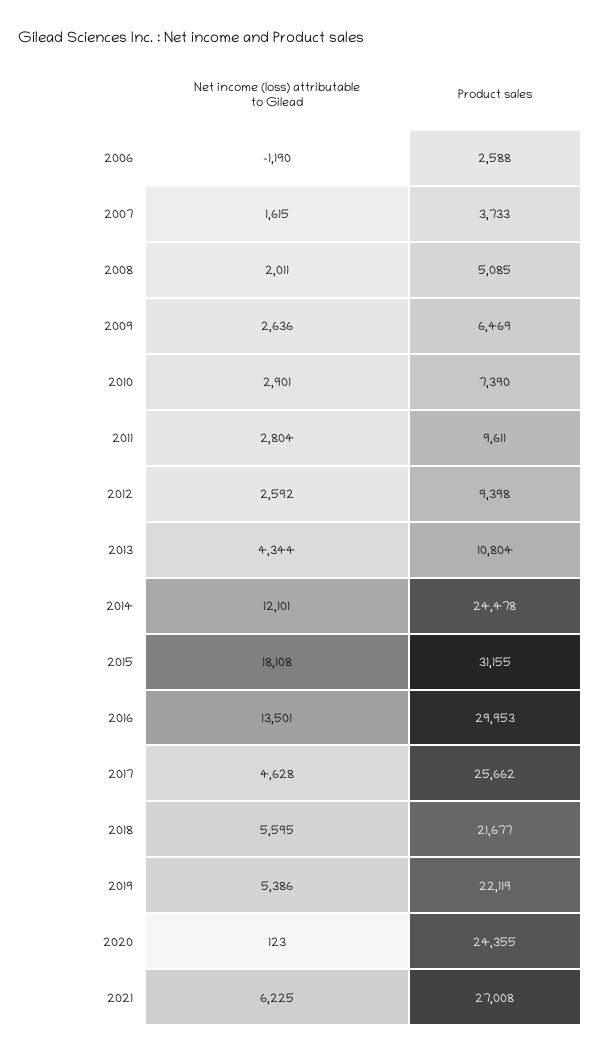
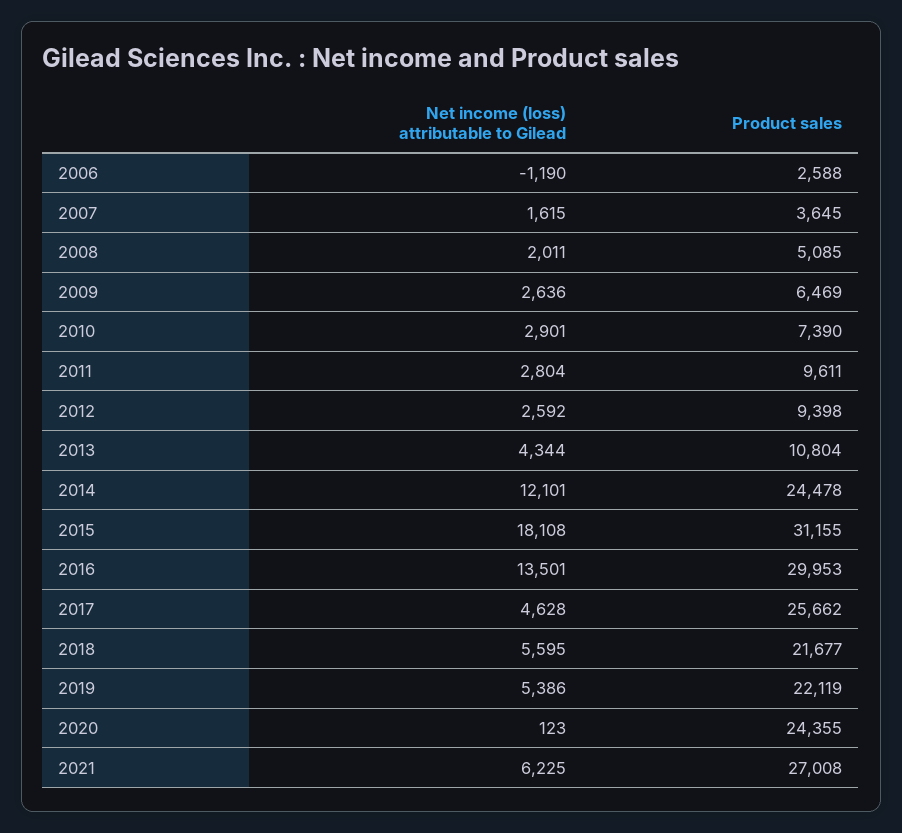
  {
    "Net income (loss) attributable to Gilead": {
      "2006": -1190,
      "2007": 1615,
      "2008": 2011,
      "2009": 2636,
      "2010": 2901,
      "2011": 2804,
      "2012": 2592,
      "2013": 4344,
      "2014": 12101,
      "2015": 18108,
      "2016": 13501,
      "2017": 4628,
      "2018": 5595,
      "2019": 5386,
      "2020": 123,
      "2021": 6225
    },
    "Product sales": {
      "2006": 2588,
-     "2007": 3733,
+     "2007": 3645,
      "2008": 5085,
      "2009": 6469,
      "2010": 7390,
      "2011": 9611,
      "2012": 9398,
      "2013": 10804,
      "2014": 24478,
      "2015": 31155,
      "2016": 29953,
      "2017": 25662,
      "2018": 21677,
      "2019": 22119,
      "2020": 24355,
      "2021": 27008
    }
  }

